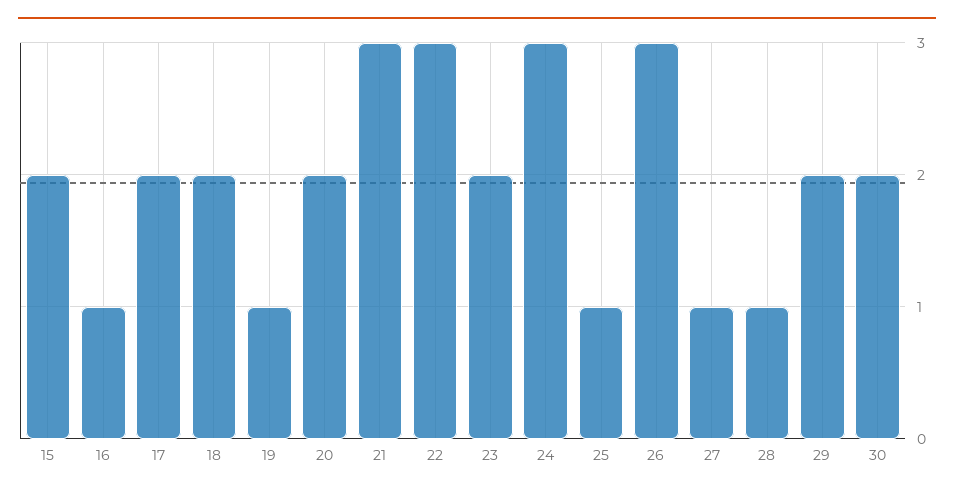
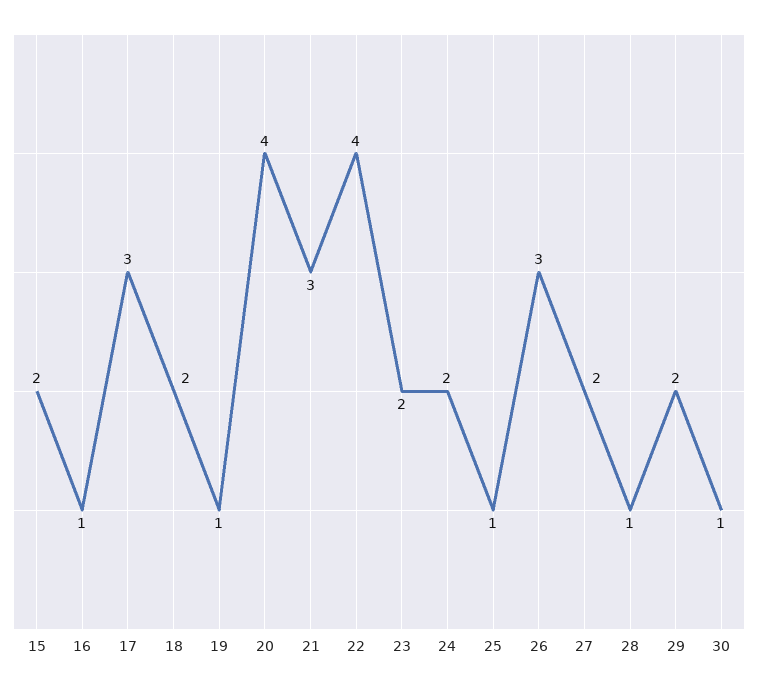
  {
    "15": 2,
    "16": 1,
-   "17": 2,
+   "17": 3,
    "18": 2,
    "19": 1,
-   "20": 2,
+   "20": 4,
    "21": 3,
-   "22": 3,
+   "22": 4,
    "23": 2,
-   "24": 3,
+   "24": 2,
    "25": 1,
    "26": 3,
-   "27": 1,
+   "27": 2,
    "28": 1,
    "29": 2,
-   "30": 2
+   "30": 1
  }

